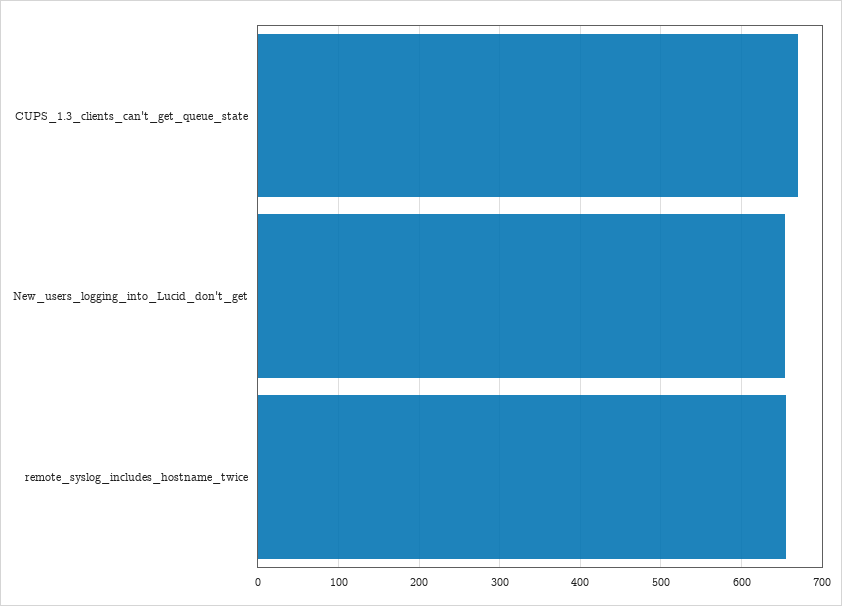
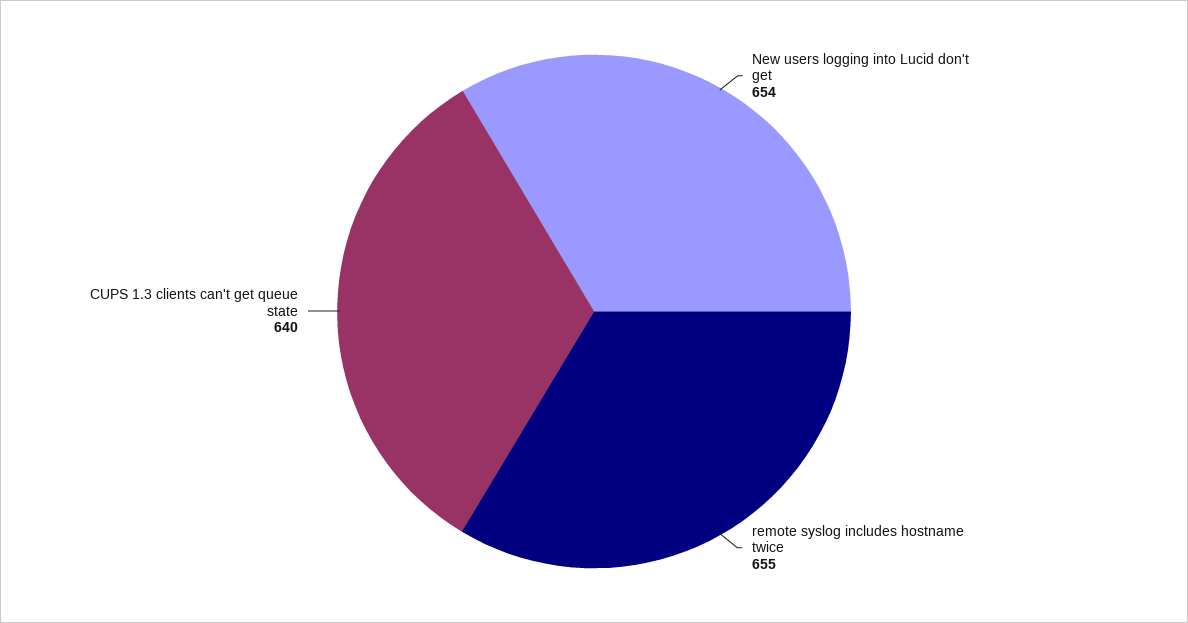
  {
-   "CUPS_1.3_clients_can't_get_queue_state": 670,
+   "CUPS_1.3_clients_can't_get_queue_state": 640,
    "New_users_logging_into_Lucid_don't_get": 654,
    "remote_syslog_includes_hostname_twice": 655
  }

